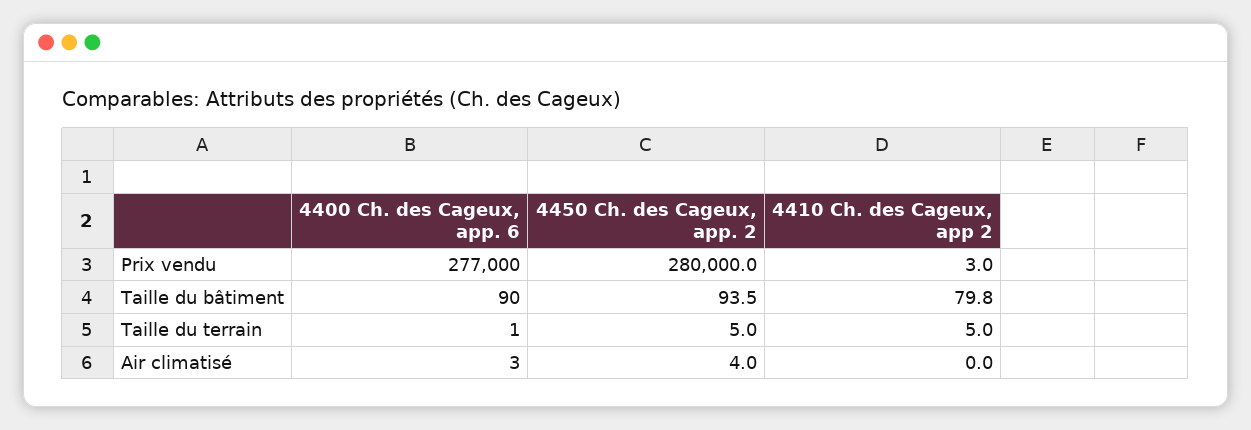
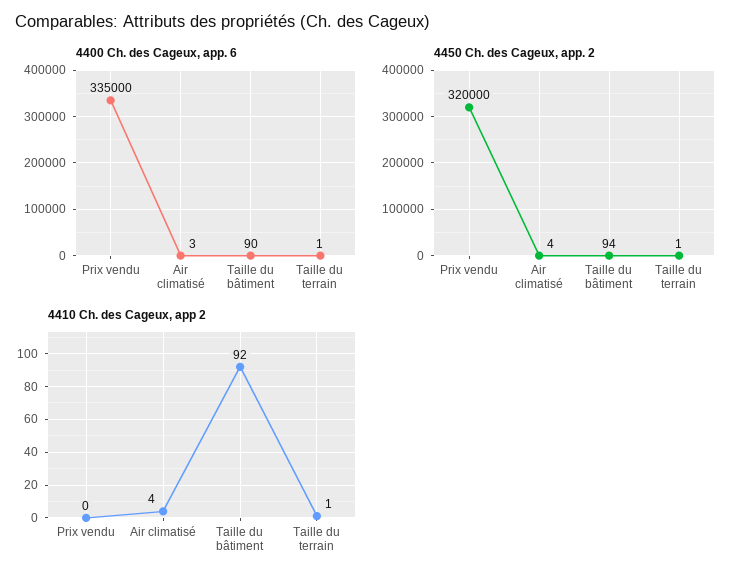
  {
    "4400 Ch. des Cageux, app. 6": {
-     "Prix vendu": 277000,
+     "Prix vendu": 335000,
      "Taille du bâtiment": 90,
      "Taille du terrain": 1,
      "Air climatisé": 3
    },
    "4450 Ch. des Cageux, app. 2": {
-     "Prix vendu": 280000,
+     "Prix vendu": 320000,
      "Taille du bâtiment": 93.5,
-     "Taille du terrain": 5,
+     "Taille du terrain": 1,
      "Air climatisé": 4
    },
    "4410 Ch. des Cageux, app 2": {
-     "Prix vendu": 3,
+     "Prix vendu": 0,
-     "Taille du bâtiment": 79.8,
+     "Taille du bâtiment": 92,
-     "Taille du terrain": 5,
+     "Taille du terrain": 1,
-     "Air climatisé": 0
+     "Air climatisé": 4
    }
  }

